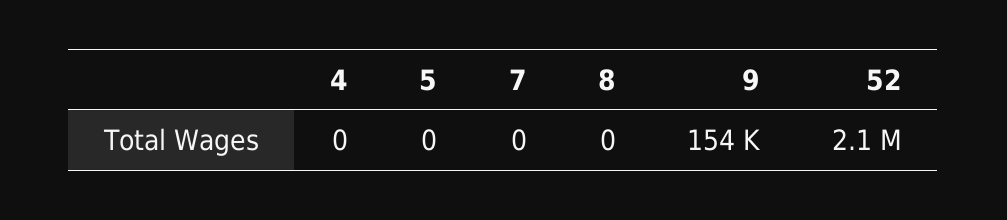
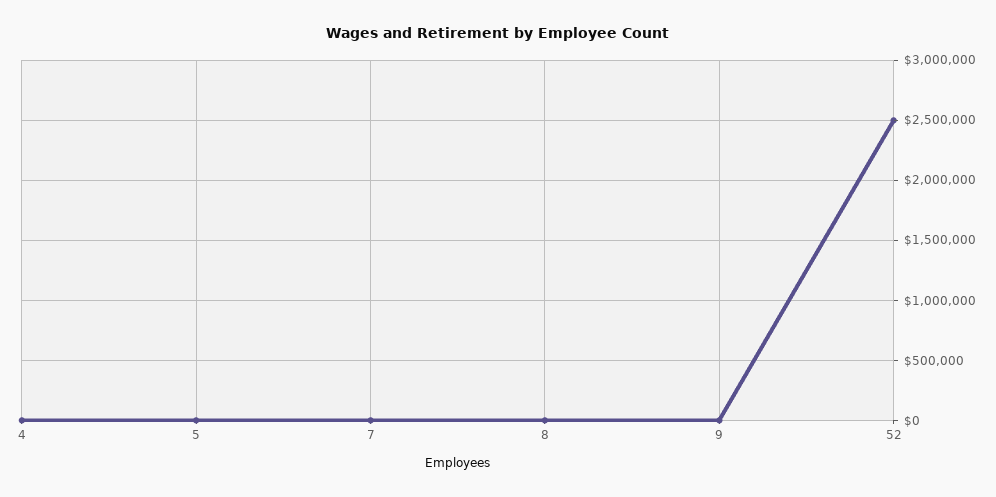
  {
    "4": 0,
    "5": 0,
    "7": 0,
    "8": 0,
-   "9": 154000,
+   "9": 0,
-   "52": 2100000
+   "52": 2500000
  }

